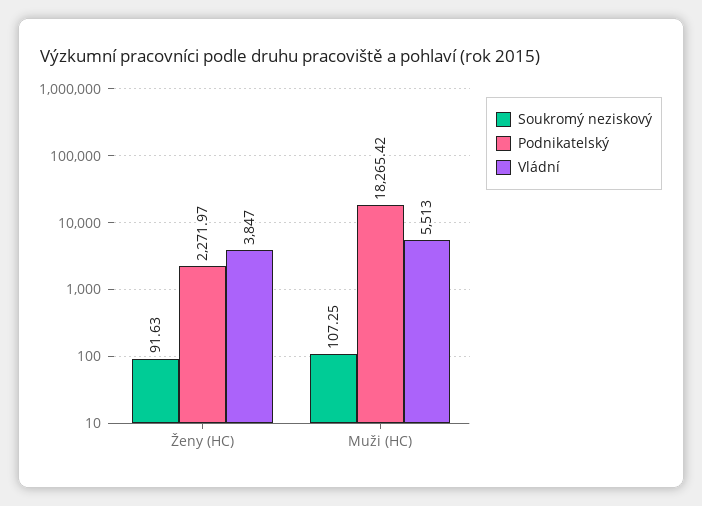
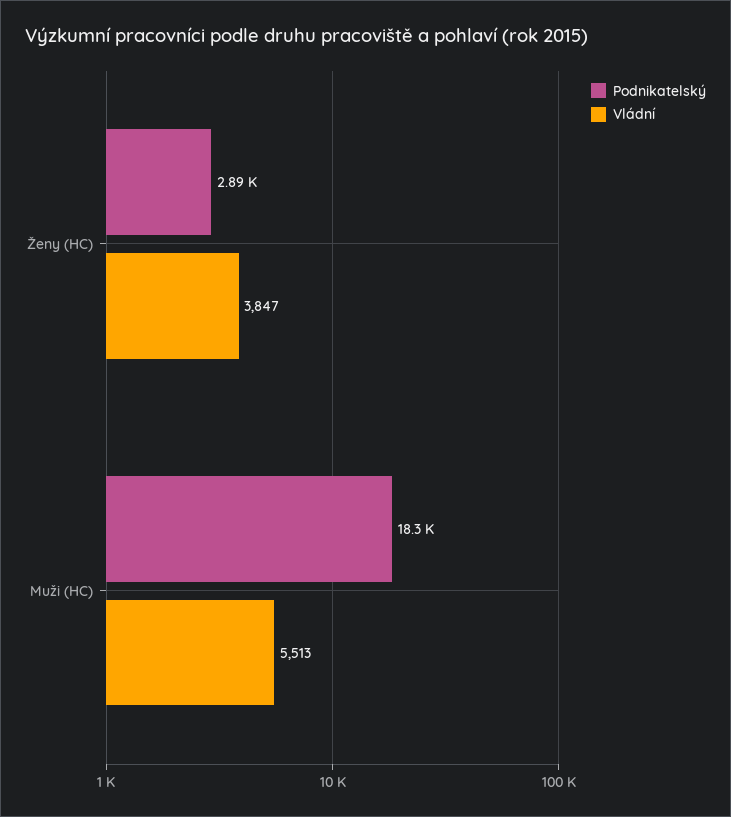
  {
-   "Soukromý neziskový": {
-     "Ženy (HC)": 91.63,
-     "Muži (HC)": 107.25
-   },
    "Podnikatelský": {
-     "Ženy (HC)": 2271.97,
+     "Ženy (HC)": 2890,
      "Muži (HC)": 18265.42
    },
    "Vládní": {
      "Ženy (HC)": 3847,
      "Muži (HC)": 5513
    }
  }

